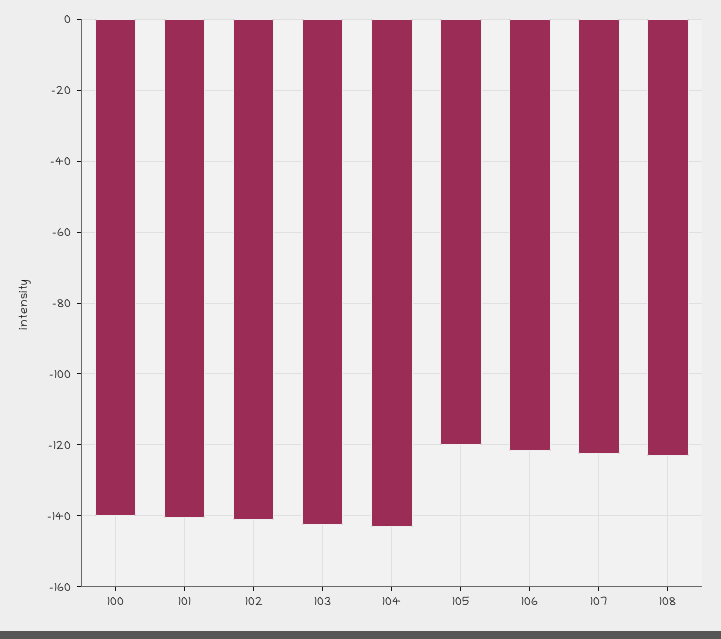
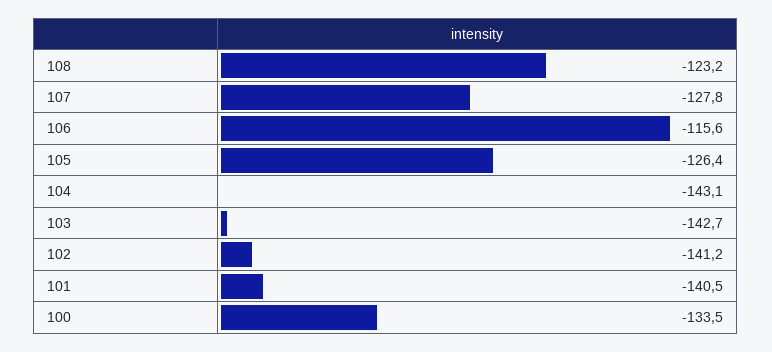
  {
-   "100": -140,
+   "100": -133.5,
    "101": -140.5,
    "102": -141.2,
    "103": -142.7,
    "104": -143.1,
-   "105": -120,
+   "105": -126.4,
-   "106": -122,
+   "106": -115.6,
-   "107": -122,
+   "107": -127.8,
    "108": -123.2
  }

